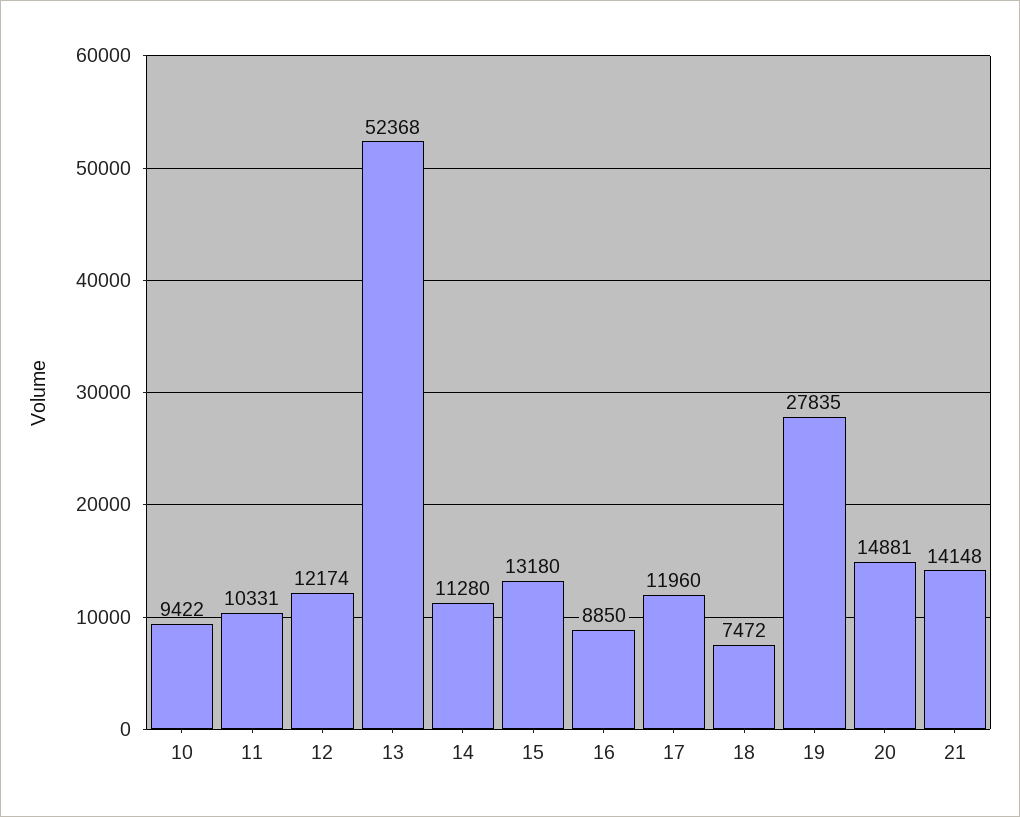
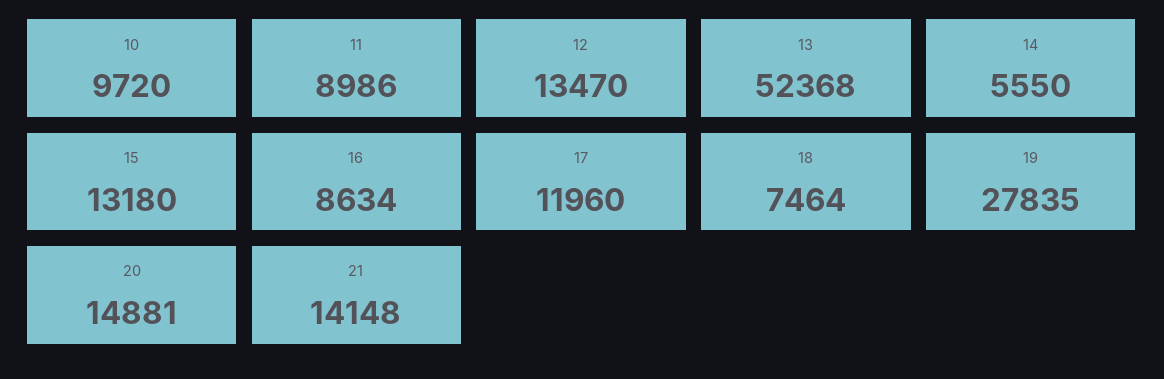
  {
-   "10": 9422,
+   "10": 9720,
-   "11": 10331,
+   "11": 8986,
-   "12": 12174,
+   "12": 13470,
    "13": 52368,
-   "14": 11280,
+   "14": 5550,
    "15": 13180,
-   "16": 8850,
+   "16": 8634,
    "17": 11960,
-   "18": 7472,
+   "18": 7464,
    "19": 27835,
    "20": 14881,
    "21": 14148
  }

